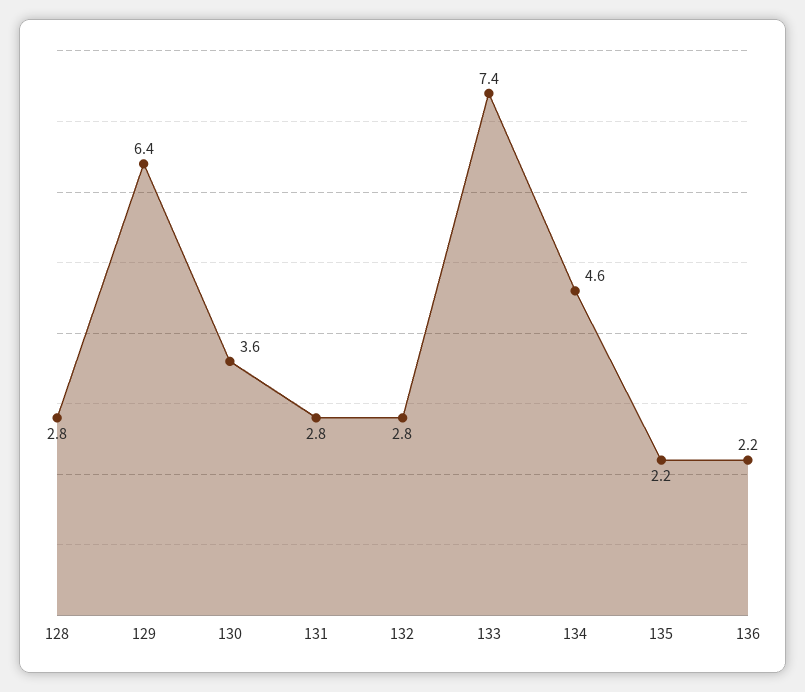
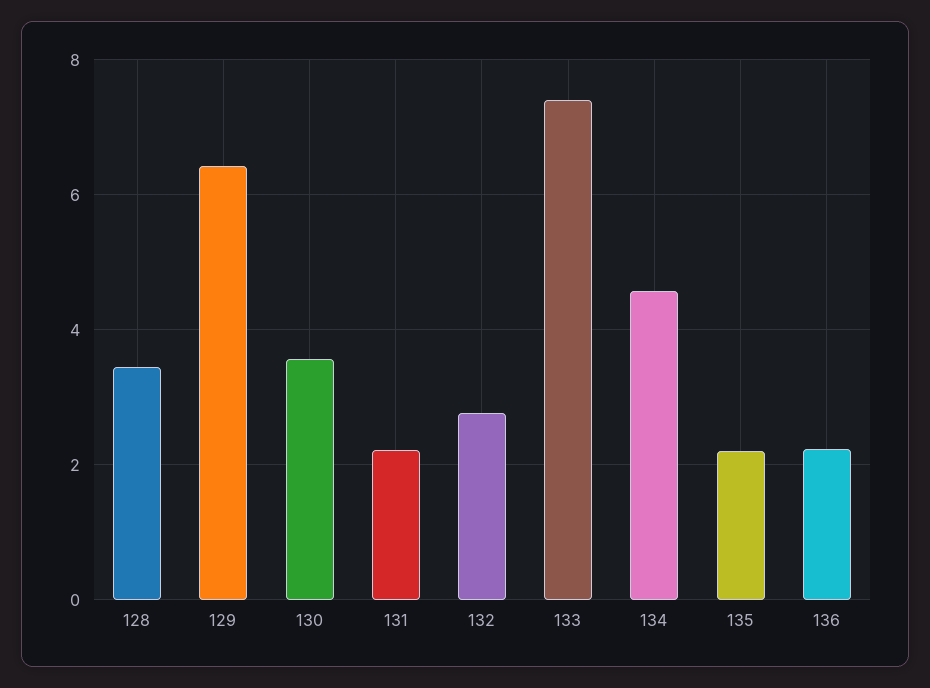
  {
-   "128": 2.8,
+   "128": 3.4,
    "129": 6.4,
    "130": 3.6,
-   "131": 2.8,
+   "131": 2.2,
    "132": 2.8,
    "133": 7.4,
    "134": 4.6,
    "135": 2.2,
    "136": 2.2
  }

